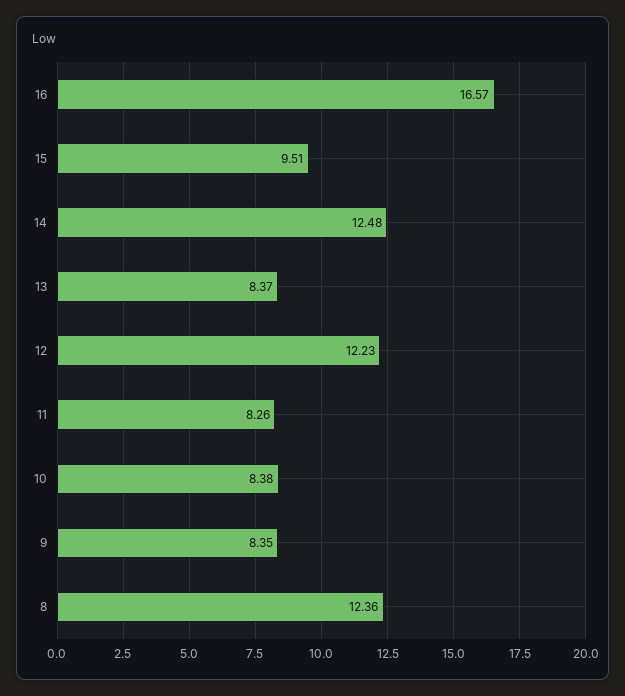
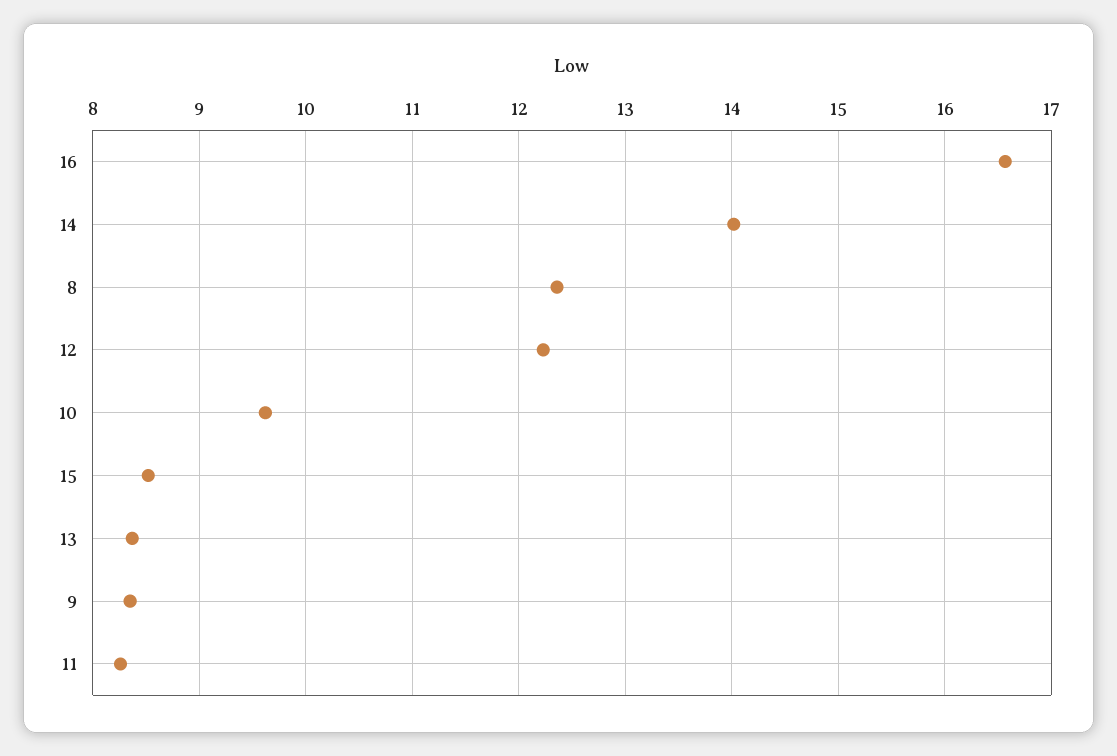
  {
    "16": 16.57,
-   "15": 9.51,
+   "15": 8.5,
-   "14": 12.48,
+   "14": 14,
    "13": 8.37,
    "12": 12.23,
    "11": 8.26,
-   "10": 8.38,
+   "10": 9.6,
    "9": 8.35,
    "8": 12.36
  }

